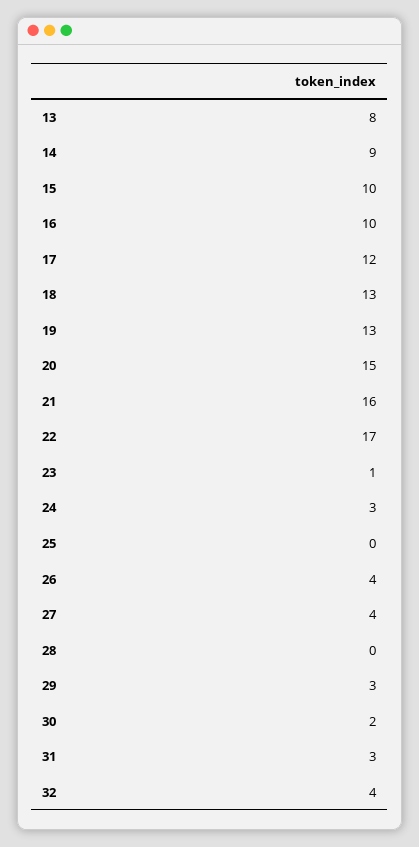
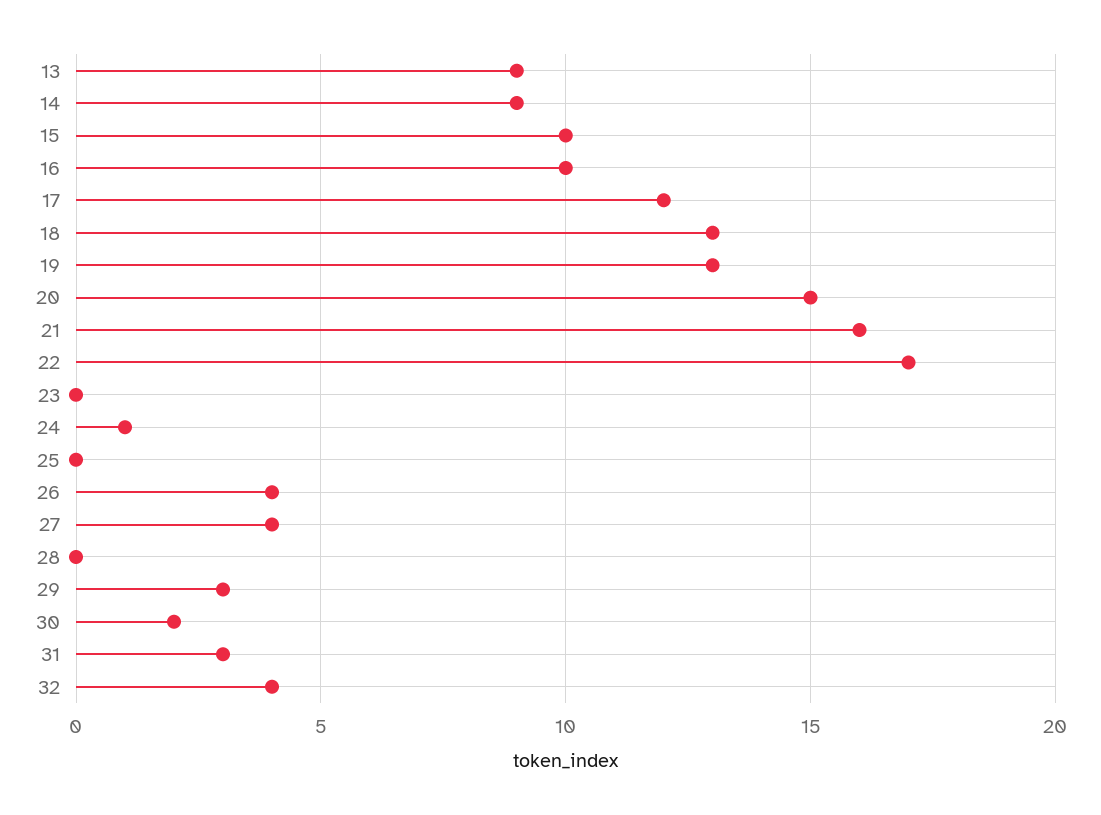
  {
-   "13": 8,
+   "13": 9,
    "14": 9,
    "15": 10,
    "16": 10,
    "17": 12,
    "18": 13,
    "19": 13,
    "20": 15,
    "21": 16,
    "22": 17,
-   "23": 1,
+   "23": 0,
-   "24": 3,
+   "24": 1,
    "25": 0,
    "26": 4,
    "27": 4,
    "28": 0,
    "29": 3,
    "30": 2,
    "31": 3,
    "32": 4
  }

